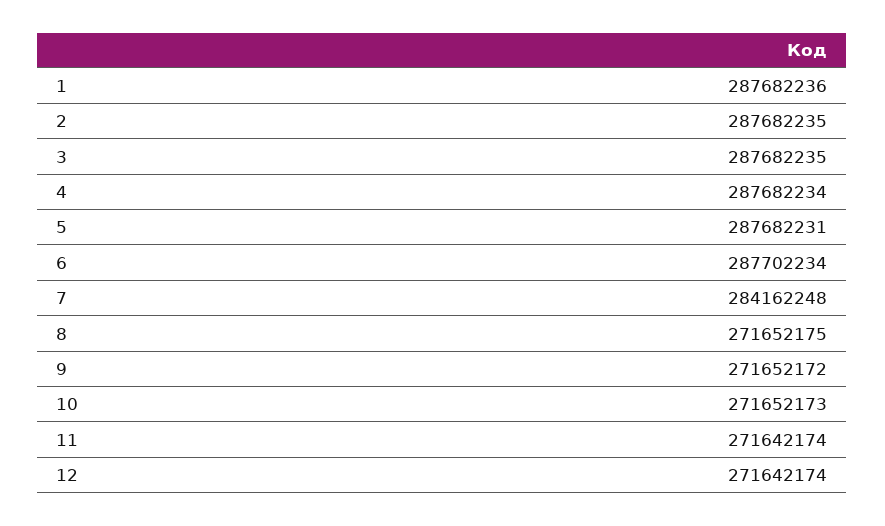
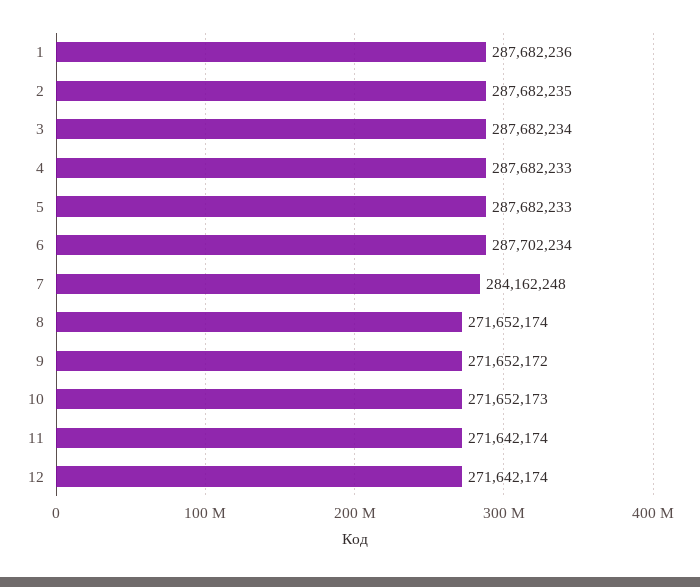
  {
    "1": 287682236,
    "2": 287682235,
-   "3": 287682235,
+   "3": 287682234,
-   "4": 287682234,
+   "4": 287682233,
-   "5": 287682231,
+   "5": 287682233,
    "6": 287702234,
    "7": 284162248,
-   "8": 271652175,
+   "8": 271652174,
    "9": 271652172,
    "10": 271652173,
    "11": 271642174,
    "12": 271642174
  }

